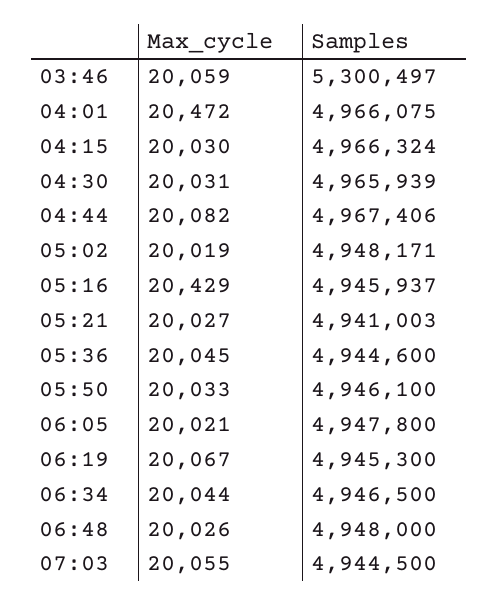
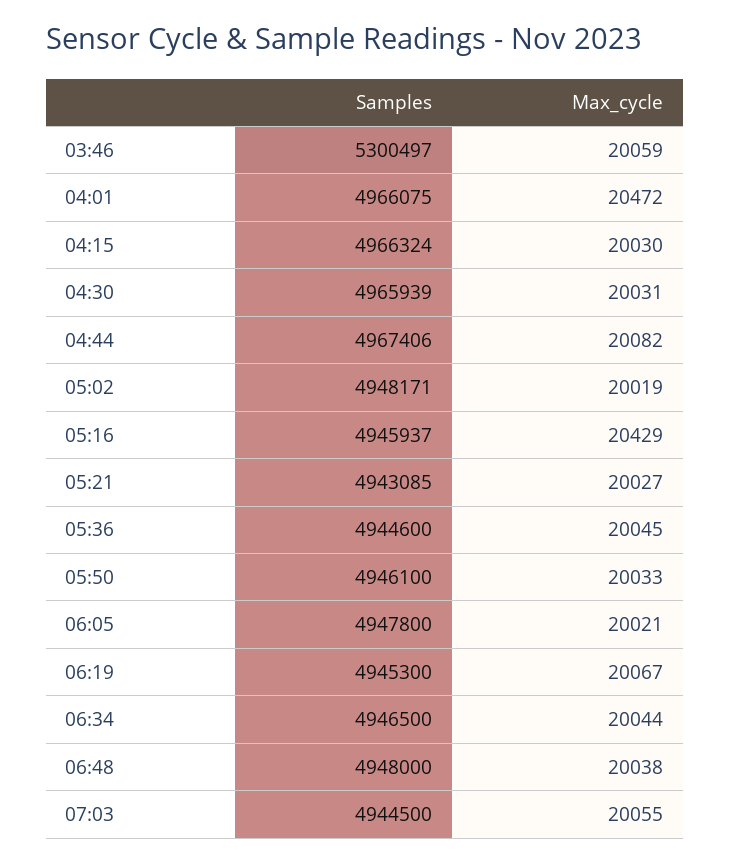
  {
    "Max_cycle": {
      "03:46": 20059,
      "04:01": 20472,
      "04:15": 20030,
      "04:30": 20031,
      "04:44": 20082,
      "05:02": 20019,
      "05:16": 20429,
      "05:21": 20027,
      "05:36": 20045,
      "05:50": 20033,
      "06:05": 20021,
      "06:19": 20067,
      "06:34": 20044,
-     "06:48": 20026,
+     "06:48": 20038,
      "07:03": 20055
    },
    "Samples": {
      "03:46": 5300497,
      "04:01": 4966075,
      "04:15": 4966324,
      "04:30": 4965939,
      "04:44": 4967406,
      "05:02": 4948171,
      "05:16": 4945937,
-     "05:21": 4941003,
+     "05:21": 4943085,
      "05:36": 4944600,
      "05:50": 4946100,
      "06:05": 4947800,
      "06:19": 4945300,
      "06:34": 4946500,
      "06:48": 4948000,
      "07:03": 4944500
    }
  }

